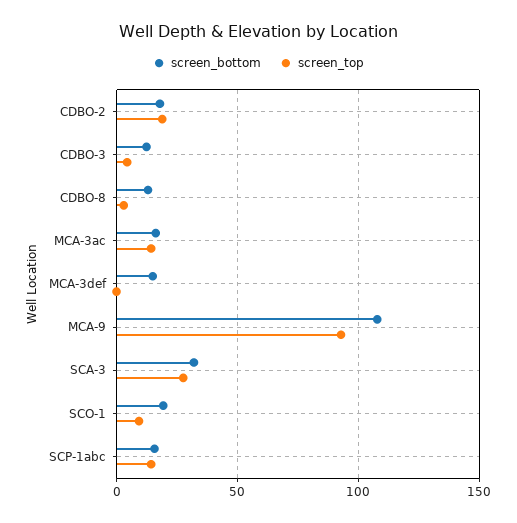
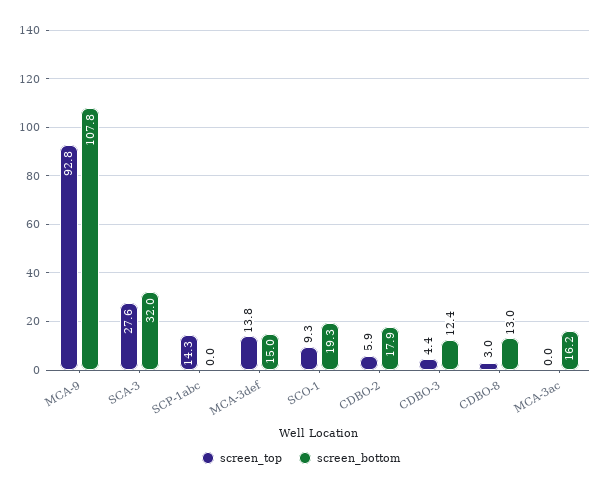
  {
    "screen_bottom": {
      "CDBO-2": 17.9,
      "CDBO-3": 12.4,
      "CDBO-8": 13,
      "MCA-3ac": 16.2,
      "MCA-3def": 15,
      "MCA-9": 107.8,
      "SCA-3": 32,
      "SCO-1": 19.3,
-     "SCP-1abc": 15
+     "SCP-1abc": 0
    },
    "screen_top": {
-     "CDBO-2": 20,
+     "CDBO-2": 5.9,
      "CDBO-3": 4.4,
      "CDBO-8": 3,
-     "MCA-3ac": 15,
+     "MCA-3ac": 0,
-     "MCA-3def": 0,
+     "MCA-3def": 13.8,
      "MCA-9": 92.8,
      "SCA-3": 27.6,
      "SCO-1": 9.3,
      "SCP-1abc": 14.3
    }
  }

